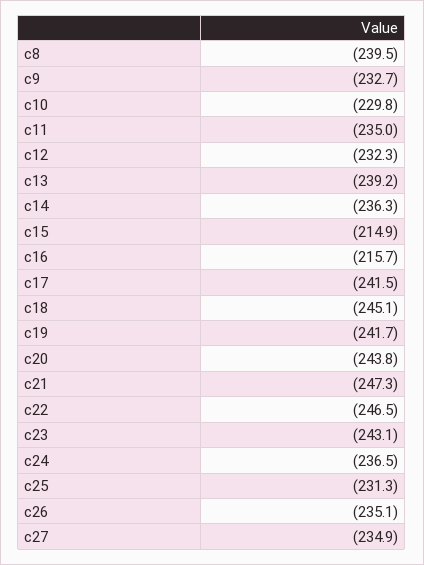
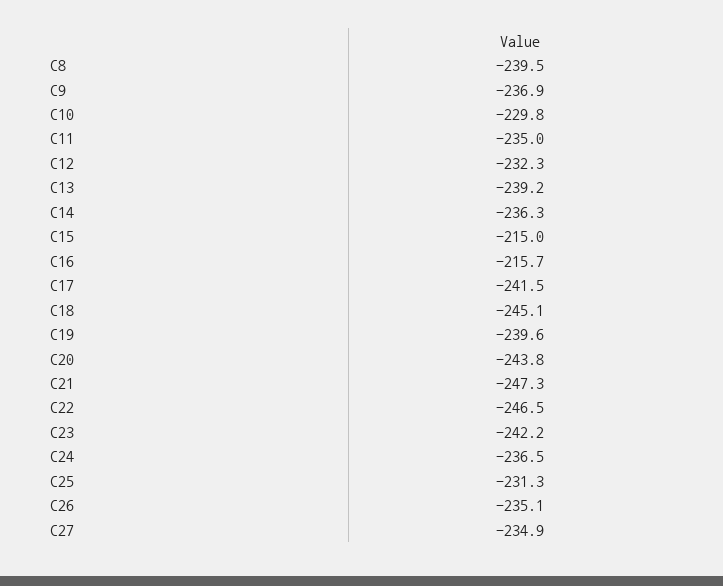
  {
    "c8": -239.5,
-   "c9": -232.7,
+   "c9": -236.9,
    "c10": -229.8,
    "c11": -235,
    "c12": -232.3,
    "c13": -239.2,
    "c14": -236.3,
-   "c15": -214.9,
+   "c15": -215,
    "c16": -215.7,
    "c17": -241.5,
    "c18": -245.1,
-   "c19": -241.7,
+   "c19": -239.6,
    "c20": -243.8,
    "c21": -247.3,
    "c22": -246.5,
-   "c23": -243.1,
+   "c23": -242.2,
    "c24": -236.5,
    "c25": -231.3,
    "c26": -235.1,
    "c27": -234.9
  }

